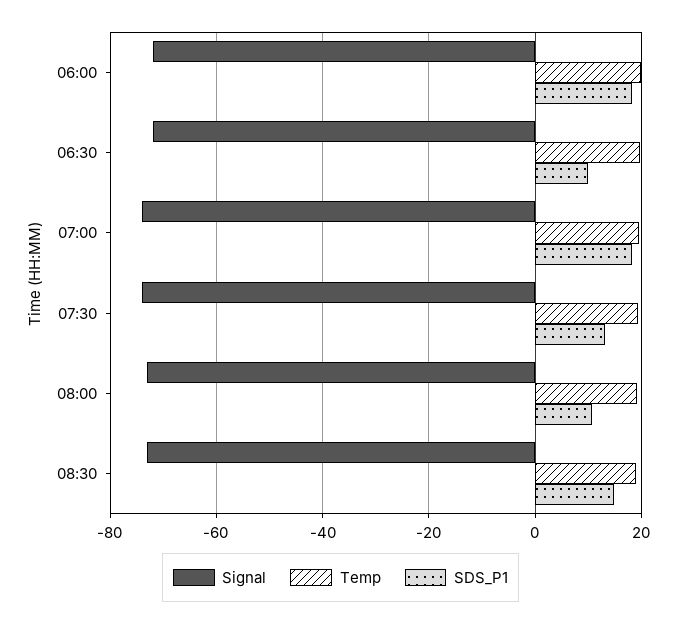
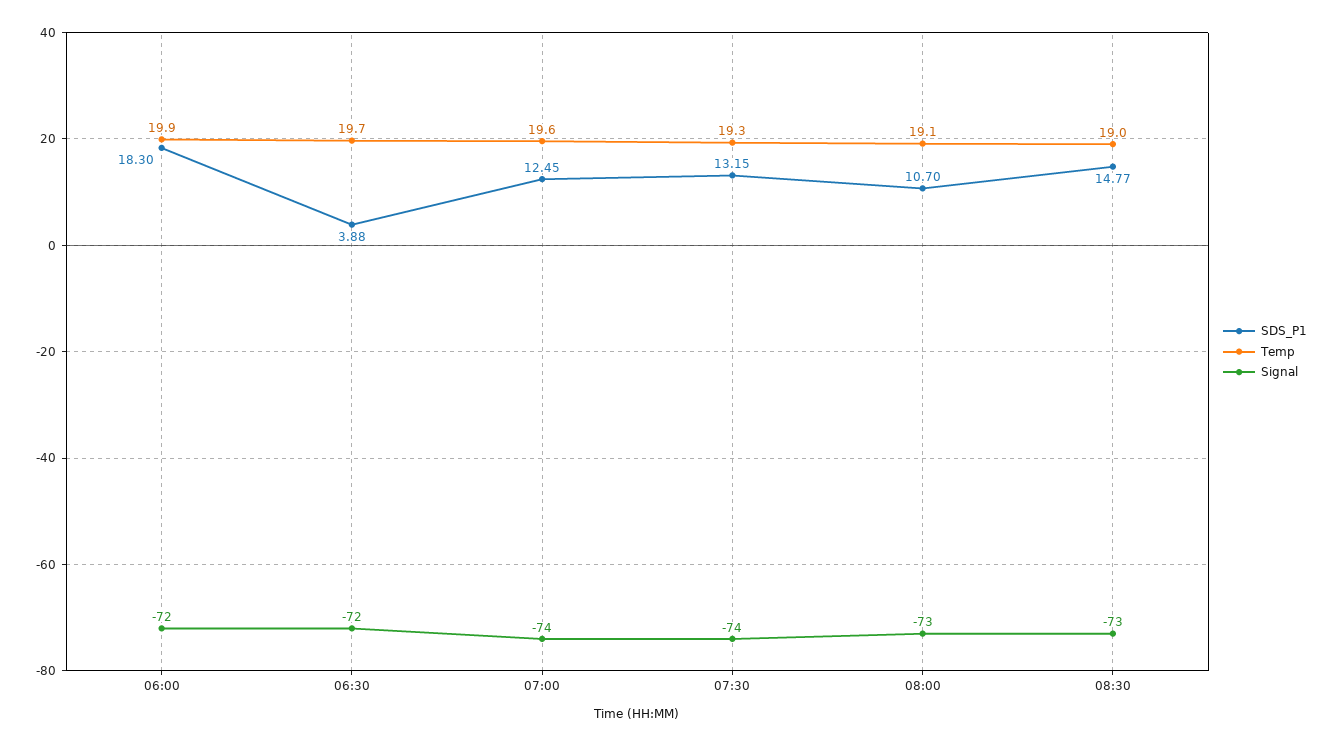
  {
    "Signal": {
      "06:00": -72,
      "06:30": -72,
      "07:00": -74,
      "07:30": -74,
      "08:00": -73,
      "08:30": -73
    },
    "Temp": {
      "06:00": 19.9,
      "06:30": 19.7,
      "07:00": 19.6,
      "07:30": 19.3,
      "08:00": 19.1,
      "08:30": 19
    },
    "SDS_P1": {
      "06:00": 18.3,
-     "06:30": 10,
+     "06:30": 3.88,
-     "07:00": 18,
+     "07:00": 12.45,
      "07:30": 13.15,
      "08:00": 10.7,
      "08:30": 14.77
    }
  }

